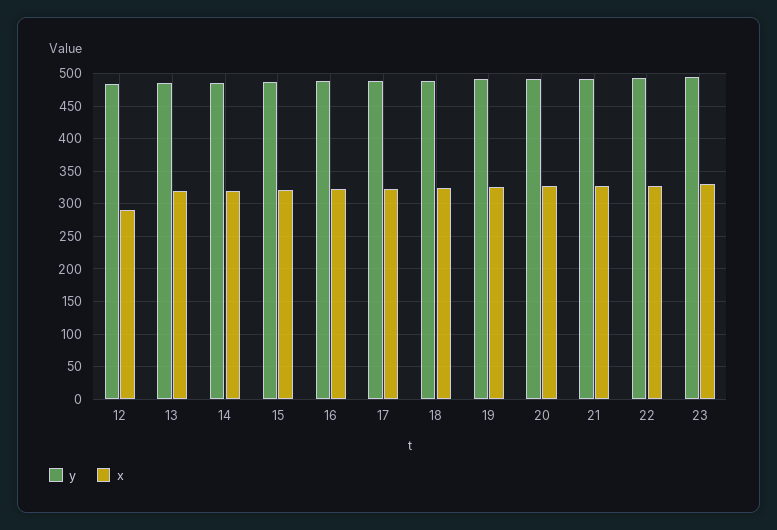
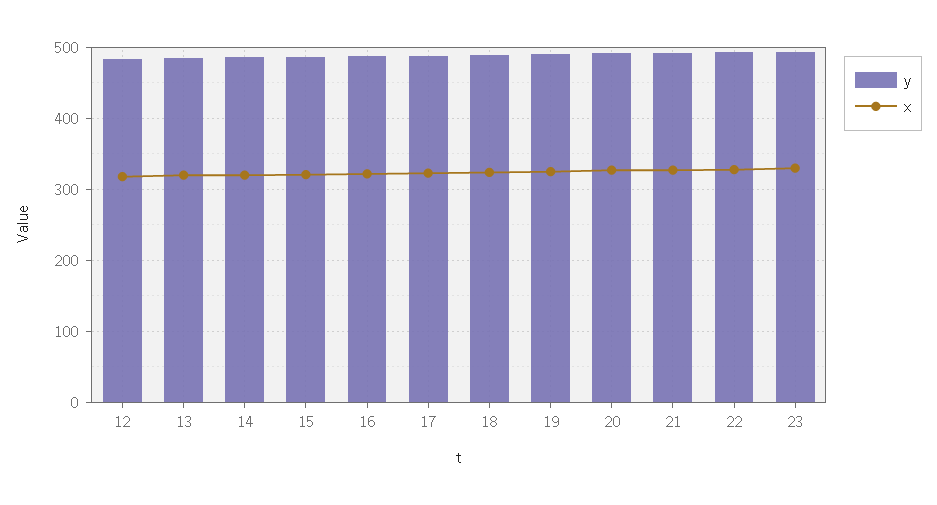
  {
    "y": {
      "12": 480,
      "13": 490,
      "14": 490,
      "15": 490,
      "16": 490,
      "17": 490,
      "18": 490,
      "19": 490,
      "20": 490,
      "21": 490,
      "22": 490,
      "23": 490
    },
    "x": {
-     "12": 290,
+     "12": 320,
      "13": 320,
      "14": 320,
      "15": 320,
      "16": 320,
      "17": 320,
      "18": 320,
      "19": 330,
      "20": 330,
      "21": 330,
      "22": 330,
      "23": 330
    }
  }

